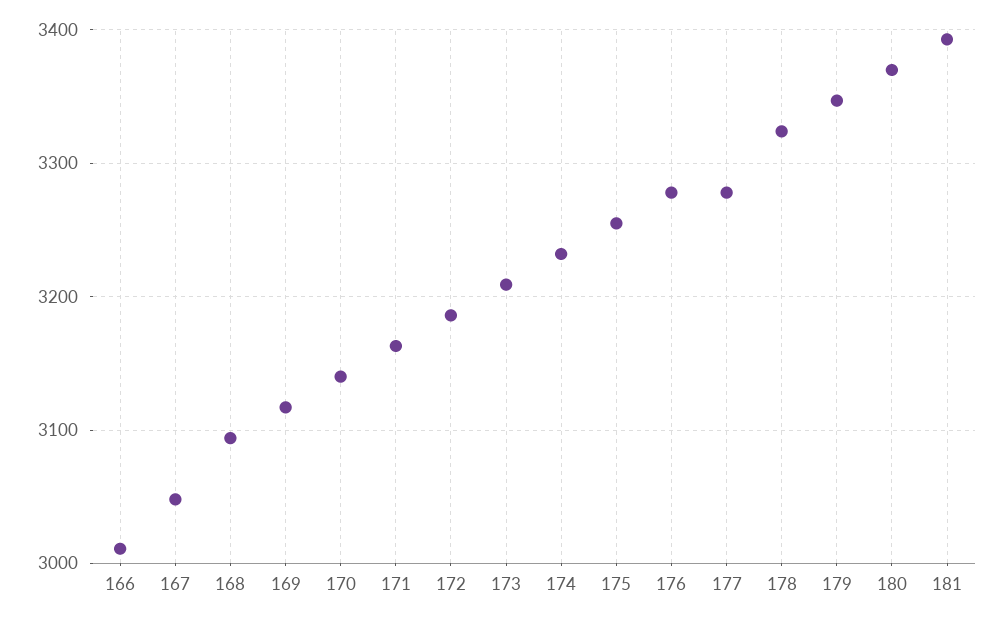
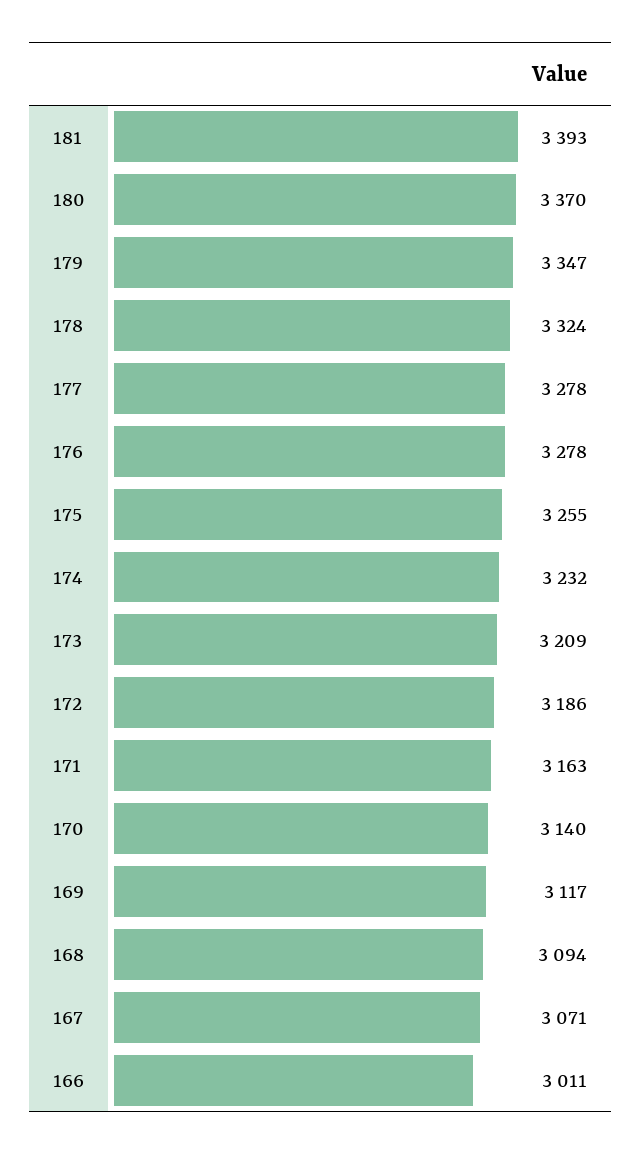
  {
    "166": 3011,
-   "167": 3050,
+   "167": 3071,
    "168": 3094,
    "169": 3117,
    "170": 3140,
    "171": 3163,
    "172": 3186,
    "173": 3209,
    "174": 3232,
    "175": 3255,
    "176": 3278,
    "177": 3278,
    "178": 3324,
    "179": 3347,
    "180": 3370,
    "181": 3393
  }

